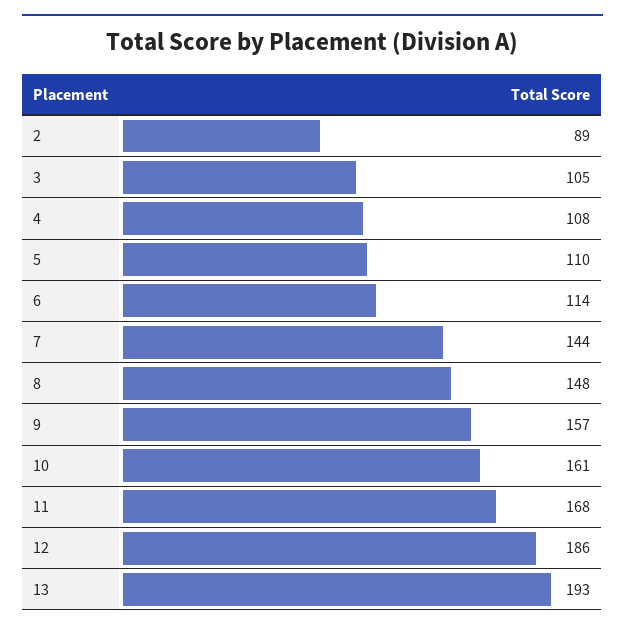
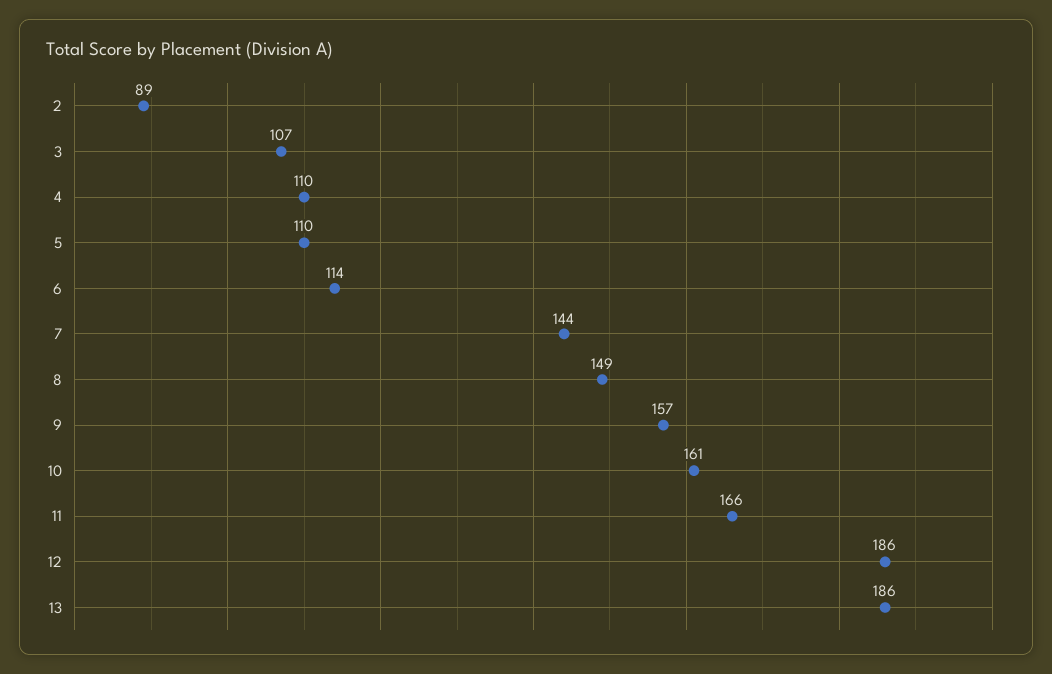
  {
    "2": 89,
-   "3": 105,
+   "3": 107,
-   "4": 108,
+   "4": 110,
    "5": 110,
    "6": 114,
    "7": 144,
-   "8": 148,
+   "8": 149,
    "9": 157,
    "10": 161,
-   "11": 168,
+   "11": 166,
    "12": 186,
-   "13": 193
+   "13": 186
  }

